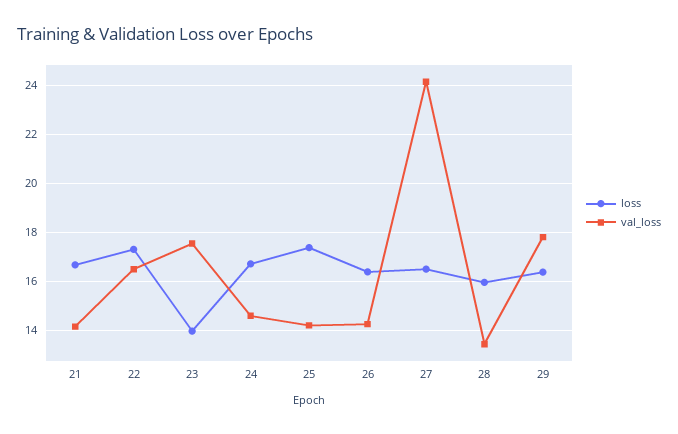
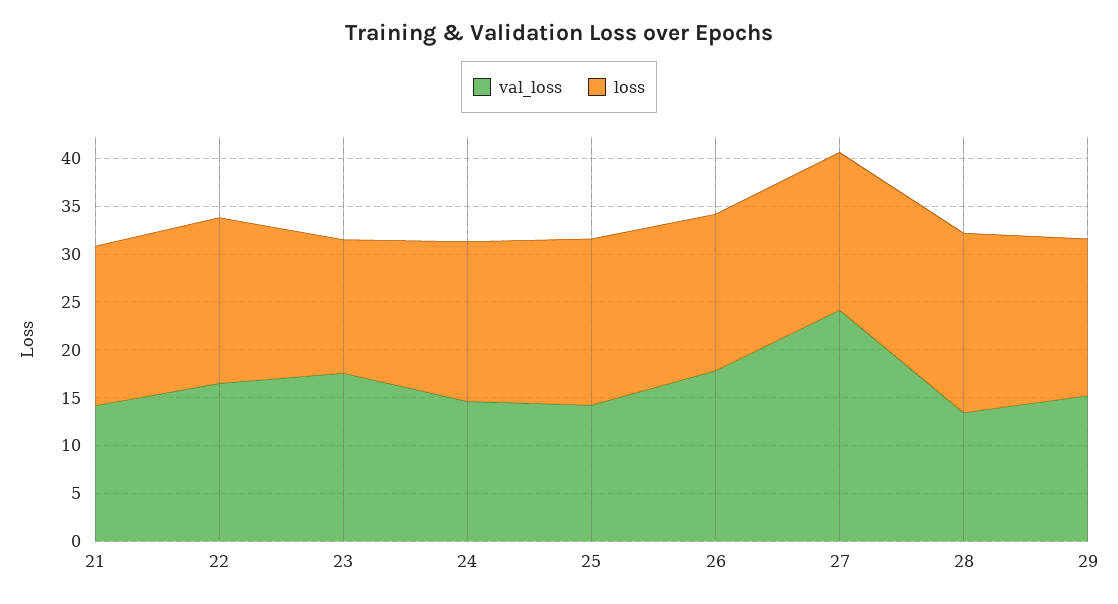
  {
    "loss": {
      "21": 16.75,
      "22": 17.25,
      "23": 14,
      "24": 16.75,
      "25": 17.5,
      "26": 16.5,
      "27": 16.5,
-     "28": 16,
+     "28": 19,
      "29": 16.5
    },
    "val_loss": {
      "21": 14.25,
      "22": 16.5,
      "23": 17.5,
      "24": 14.5,
      "25": 14.25,
-     "26": 14.25,
+     "26": 18,
      "27": 24.25,
      "28": 13.5,
-     "29": 17.75
+     "29": 15
    }
  }

